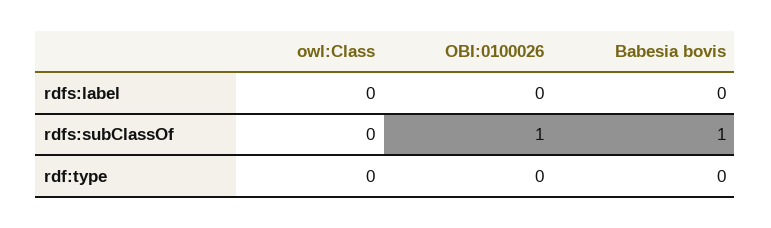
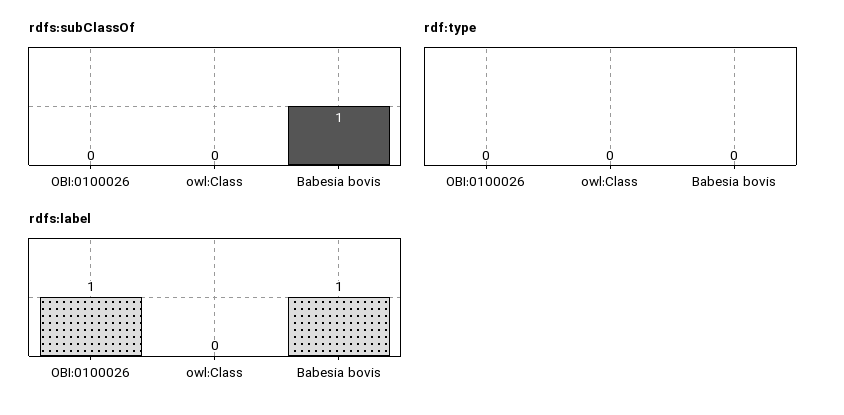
  {
    "rdfs:label": {
      "owl:Class": 0,
-     "OBI:0100026": 0,
+     "OBI:0100026": 1,
-     "Babesia bovis": 0
+     "Babesia bovis": 1
    },
    "rdfs:subClassOf": {
      "owl:Class": 0,
-     "OBI:0100026": 1,
+     "OBI:0100026": 0,
      "Babesia bovis": 1
    },
    "rdf:type": {
      "owl:Class": 0,
      "OBI:0100026": 0,
      "Babesia bovis": 0
    }
  }

